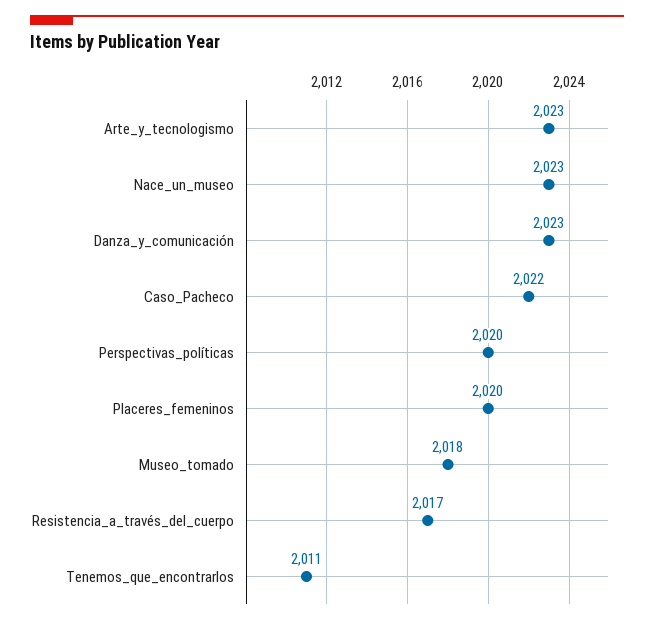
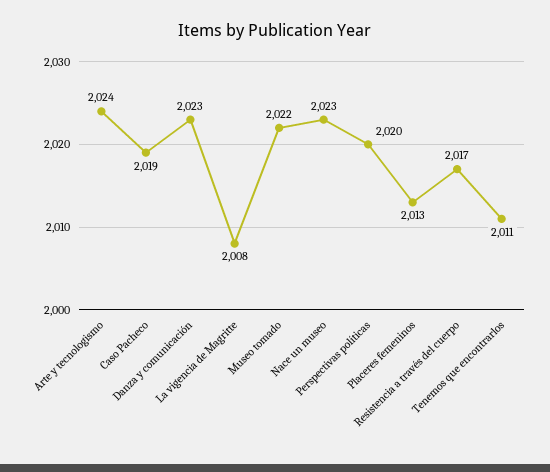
  {
-   "Arte_y_tecnologismo": 2023,
+   "Arte_y_tecnologismo": 2024,
    "Nace_un_museo": 2023,
    "Danza_y_comunicación": 2023,
-   "Caso_Pacheco": 2022,
+   "Caso_Pacheco": 2019,
    "Perspectivas_políticas": 2020,
-   "Placeres_femeninos": 2020,
+   "Placeres_femeninos": 2013,
-   "Museo_tomado": 2018,
+   "Museo_tomado": 2022,
    "Resistencia_a_través_del_cuerpo": 2017,
-   "Tenemos_que_encontrarlos": 2011
+   "Tenemos_que_encontrarlos": 2011,
+   "La vigencia de Magritte": 2008
  }

